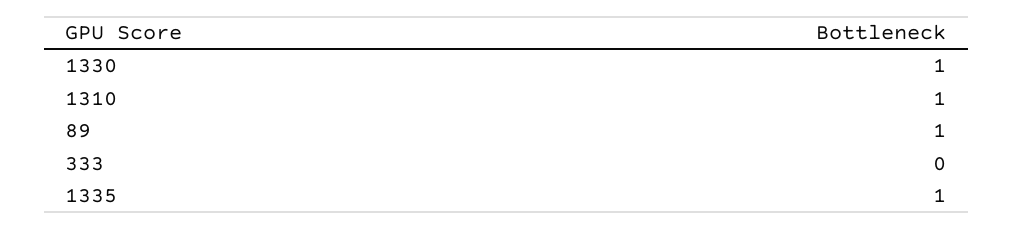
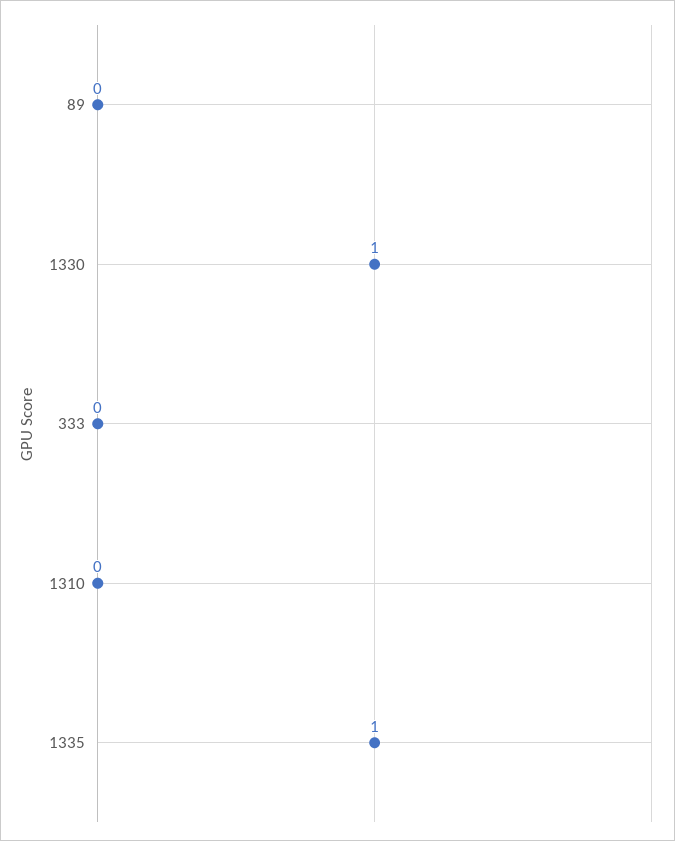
  {
    "1330": 1,
-   "1310": 1,
+   "1310": 0,
-   "89": 1,
+   "89": 0,
    "333": 0,
    "1335": 1
  }

